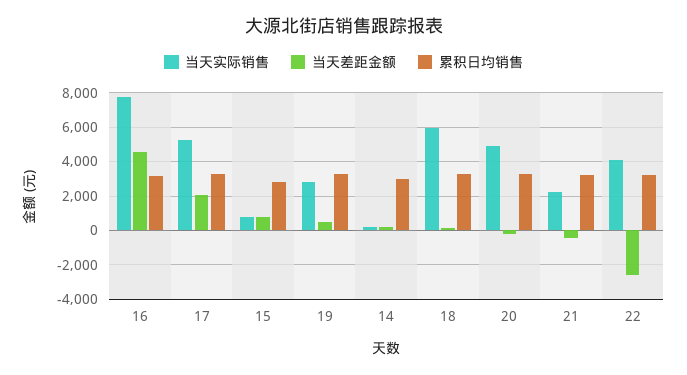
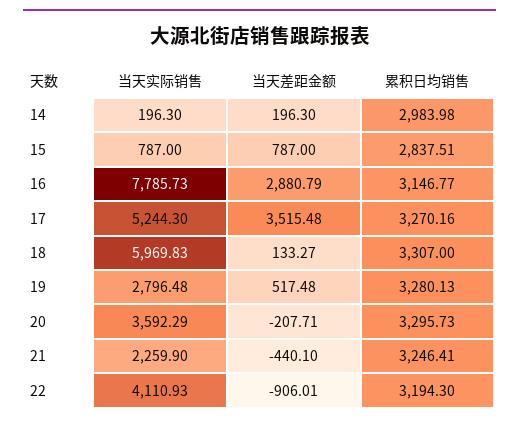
  {
    "当天实际销售": {
      "16": 7785.73,
      "17": 5244.3,
      "15": 787,
      "19": 2796.48,
      "14": 196.3,
      "18": 5969.83,
-     "20": 5000,
+     "20": 3592.29,
      "21": 2259.9,
      "22": 4110.93
    },
    "当天差距金额": {
-     "16": 4500,
+     "16": 2880.79,
-     "17": 2000,
+     "17": 3515.48,
      "15": 787,
      "19": 517.48,
      "14": 196.3,
      "18": 133.27,
      "20": -207.71,
      "21": -440.1,
-     "22": -2500
+     "22": -906.01
    },
    "累积日均销售": {
      "16": 3146.77,
      "17": 3270.16,
      "15": 2837.51,
      "19": 3280.13,
      "14": 2983.98,
      "18": 3307,
      "20": 3295.73,
      "21": 3246.41,
      "22": 3194.3
    }
  }

